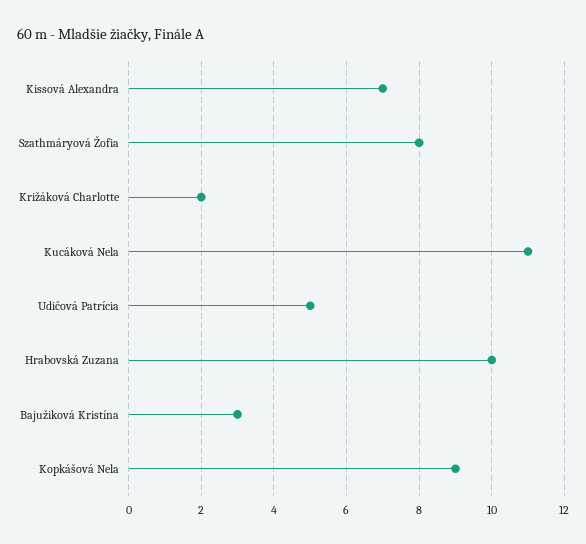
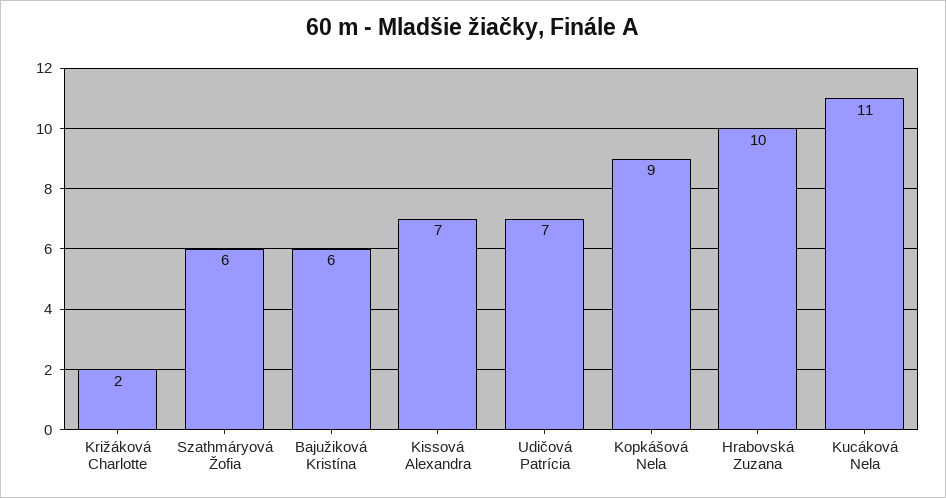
  {
    "Kissová Alexandra": 7,
-   "Szathmáryová Žofia": 8,
+   "Szathmáryová Žofia": 6,
    "Križáková Charlotte": 2,
    "Kucáková Nela": 11,
-   "Udičová Patrícia": 5,
+   "Udičová Patrícia": 7,
    "Hrabovská Zuzana": 10,
-   "Bajužiková Kristína": 3,
+   "Bajužiková Kristína": 6,
    "Kopkášová Nela": 9
  }

